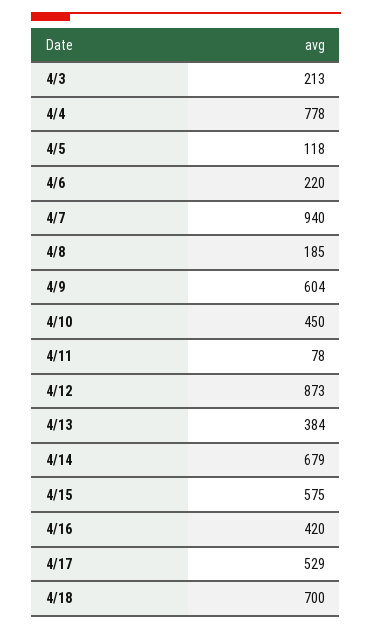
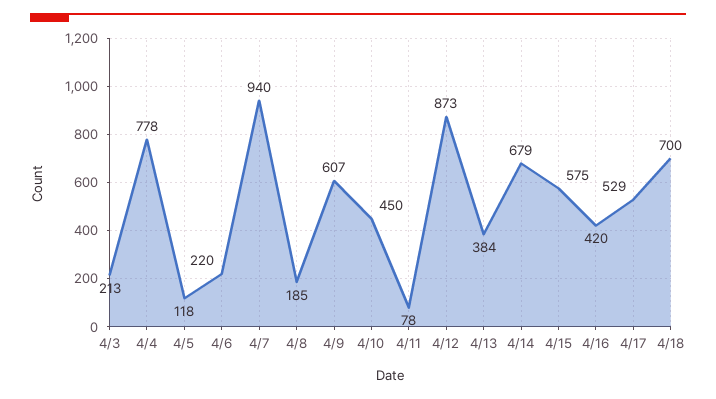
  {
    "4/3": 213,
    "4/4": 778,
    "4/5": 118,
    "4/6": 220,
    "4/7": 940,
    "4/8": 185,
-   "4/9": 604,
+   "4/9": 607,
    "4/10": 450,
    "4/11": 78,
    "4/12": 873,
    "4/13": 384,
    "4/14": 679,
    "4/15": 575,
    "4/16": 420,
    "4/17": 529,
    "4/18": 700
  }

